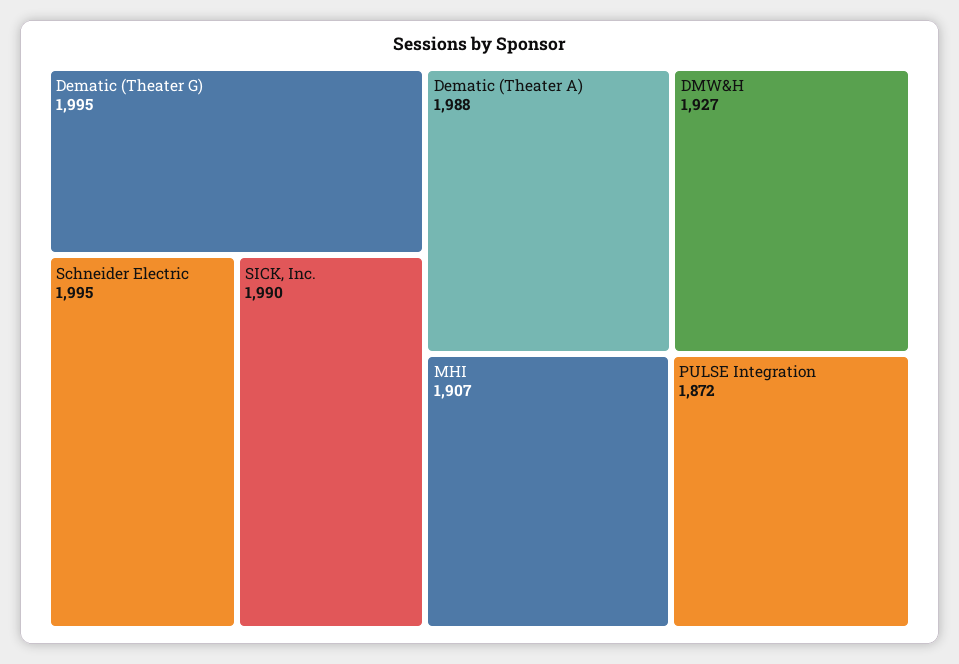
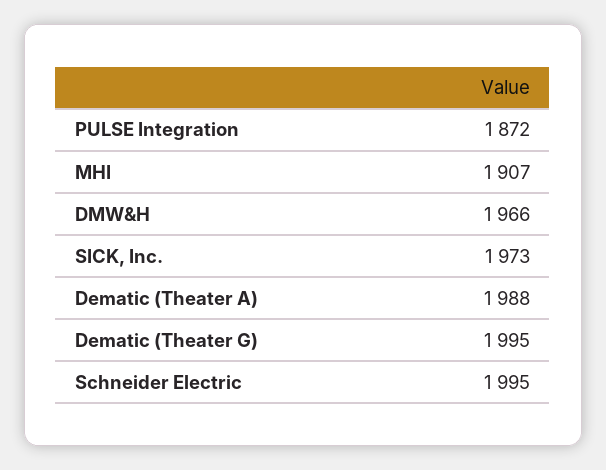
  {
    "Dematic (Theater G)": 1995,
    "Schneider Electric": 1995,
-   "SICK, Inc.": 1990,
+   "SICK, Inc.": 1973,
    "Dematic (Theater A)": 1988,
-   "DMW&H": 1927,
+   "DMW&H": 1966,
    "MHI": 1907,
    "PULSE Integration": 1872
  }

